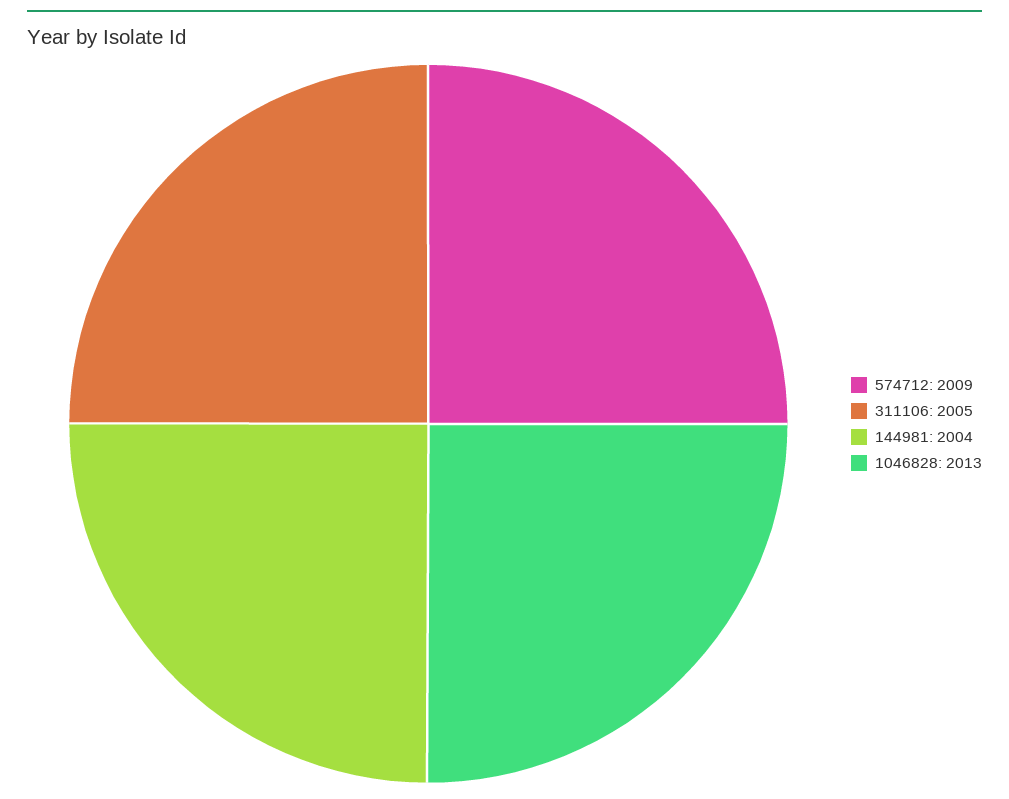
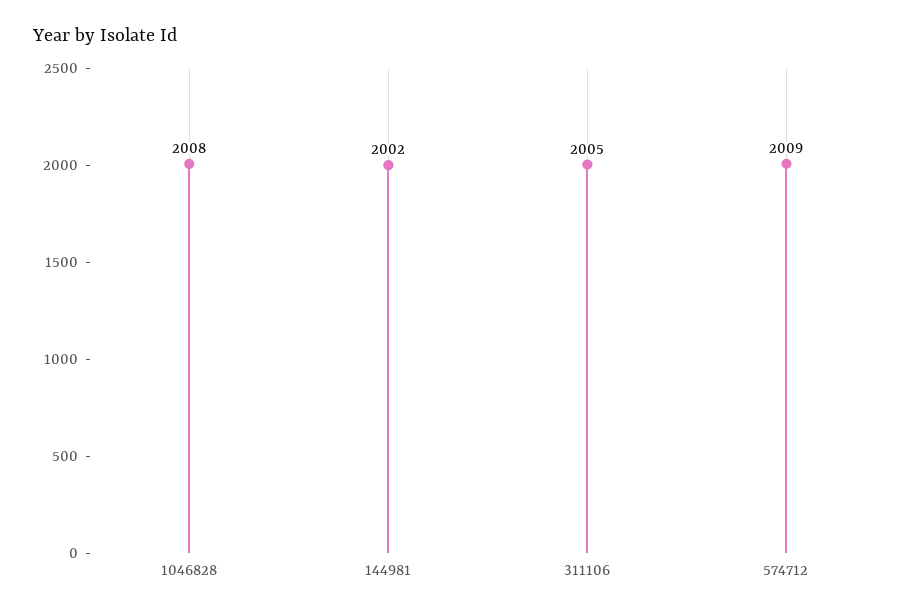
  {
    "574712": 2009,
    "311106": 2005,
-   "144981": 2004,
+   "144981": 2002,
-   "1046828": 2013
+   "1046828": 2008
  }

